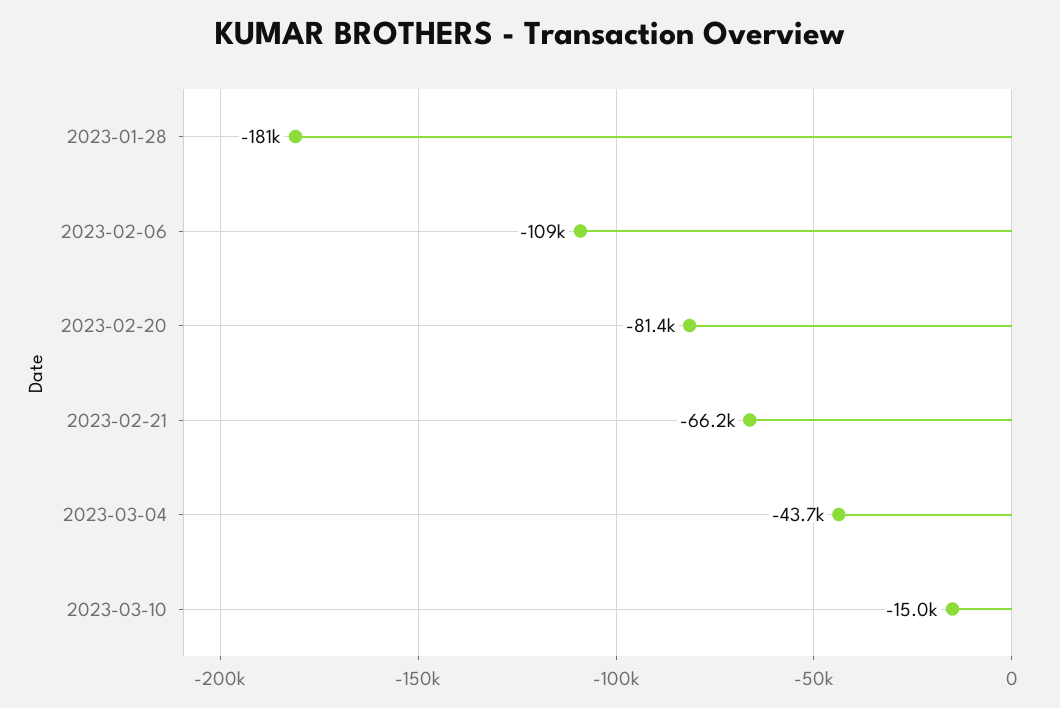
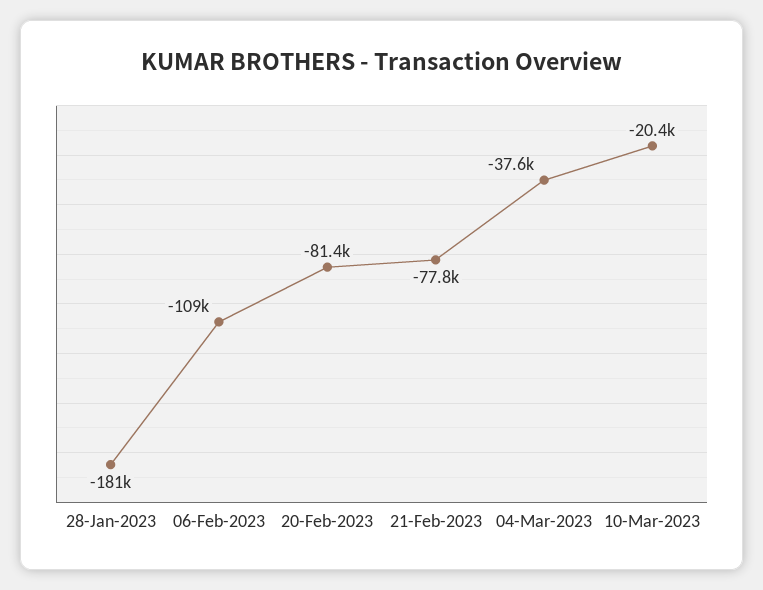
  {
    "2023-01-28": -181000,
    "2023-02-06": -109000,
    "2023-02-20": -81400,
-   "2023-02-21": -66200,
+   "2023-02-21": -77800,
-   "2023-03-04": -43700,
+   "2023-03-04": -37600,
-   "2023-03-10": -15000
+   "2023-03-10": -20400
  }

